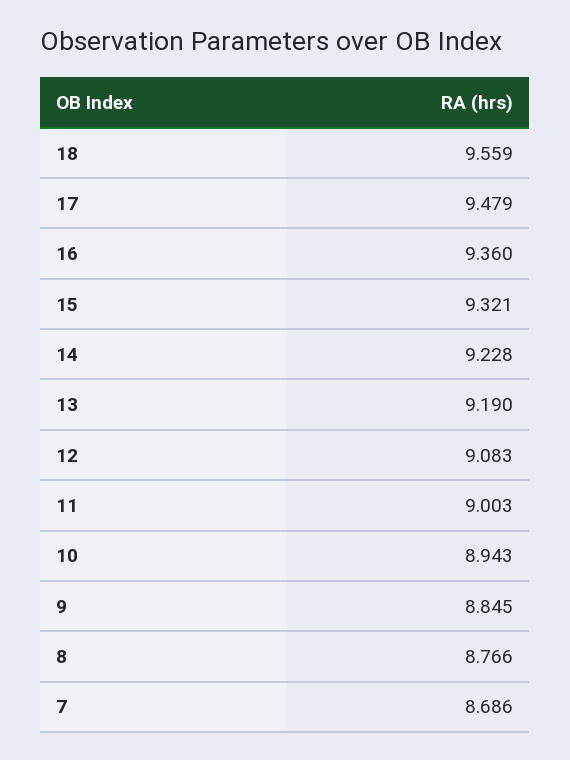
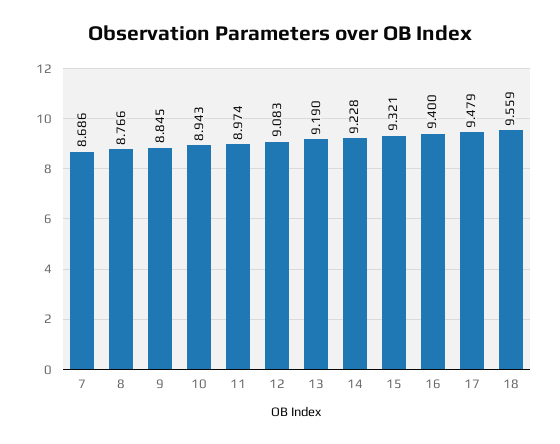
  {
    "18": 9.559,
    "17": 9.479,
-   "16": 9.36,
+   "16": 9.4,
    "15": 9.321,
    "14": 9.228,
    "13": 9.19,
    "12": 9.083,
-   "11": 9.003,
+   "11": 8.974,
    "10": 8.943,
    "9": 8.845,
    "8": 8.766,
    "7": 8.686
  }

